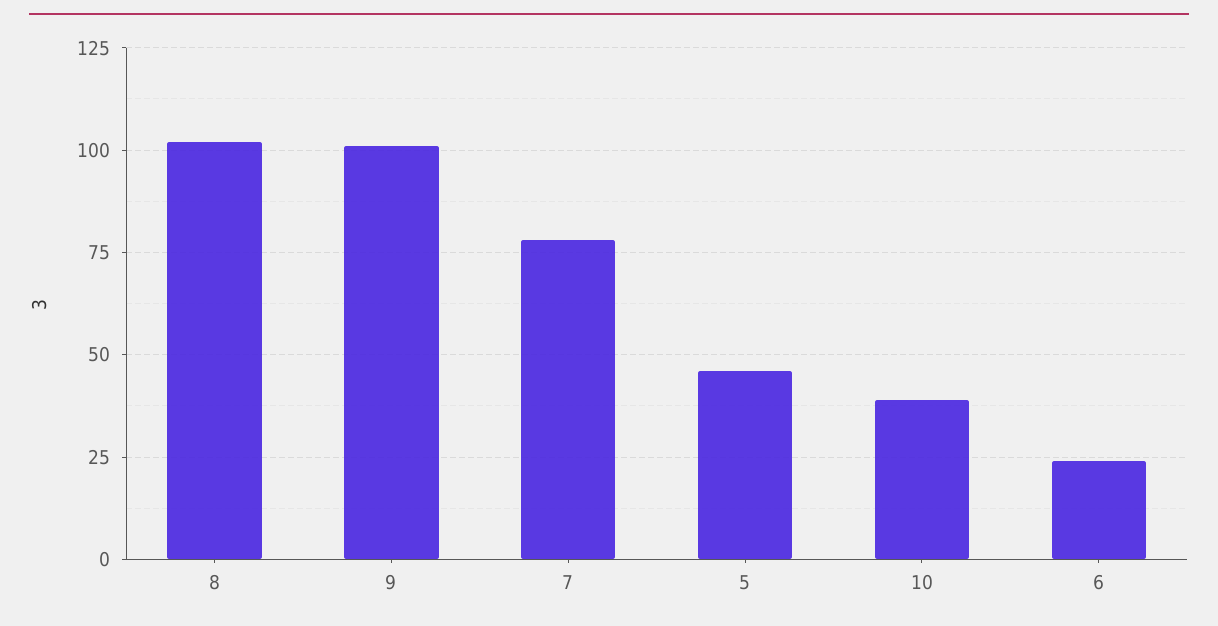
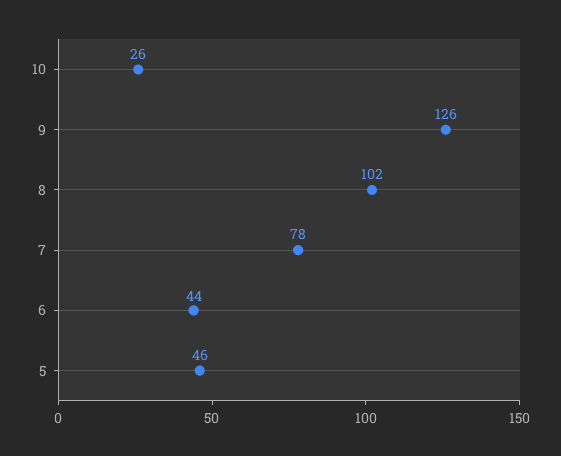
  {
    "8": 102,
-   "9": 100,
+   "9": 126,
    "7": 78,
    "5": 46,
-   "10": 40,
+   "10": 26,
-   "6": 25
+   "6": 44
  }

